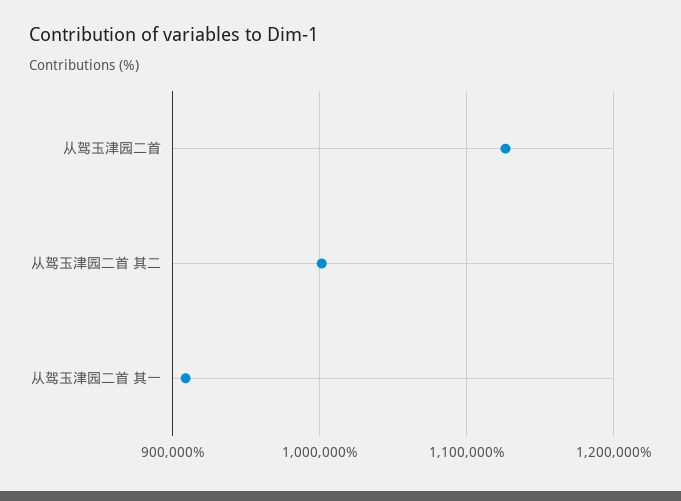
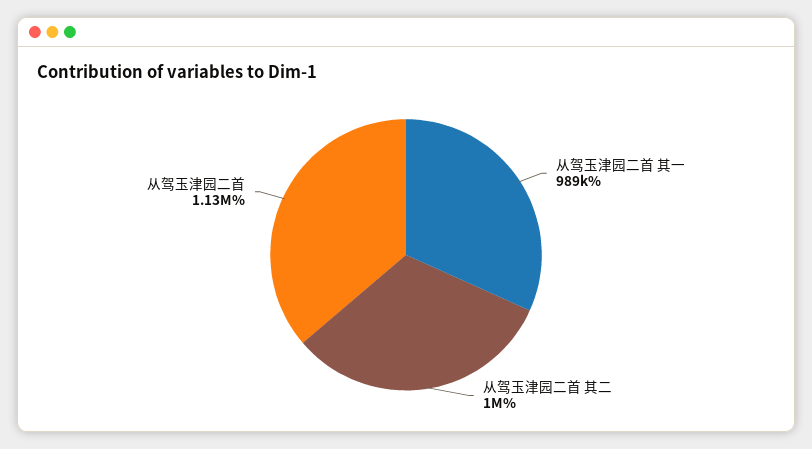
  {
    "从驾玉津园二首": 1130000,
    "从驾玉津园二首 其二": 1000000,
-   "从驾玉津园二首 其一": 910000
+   "从驾玉津园二首 其一": 989000
  }

